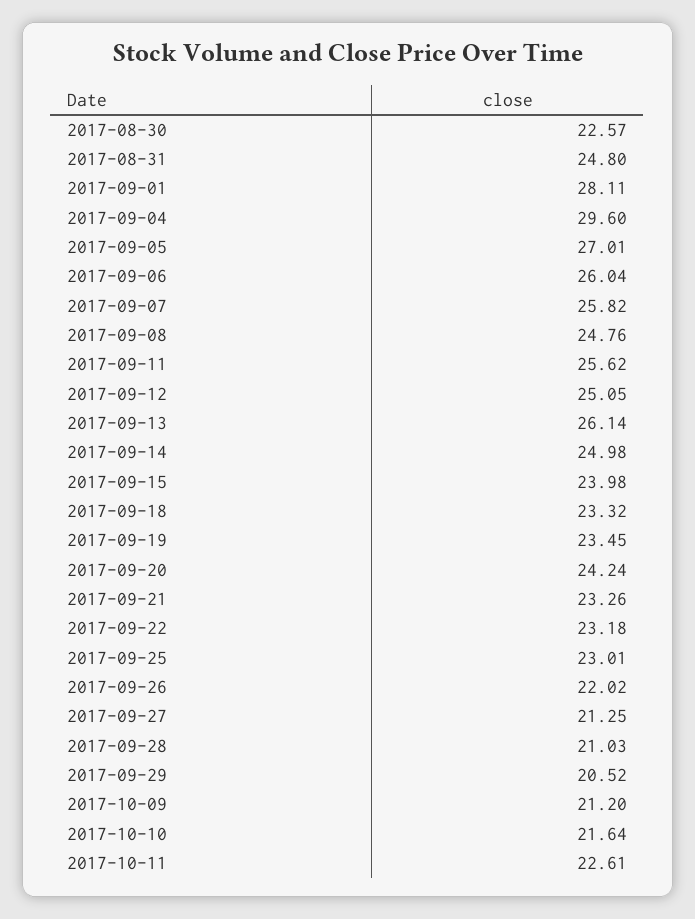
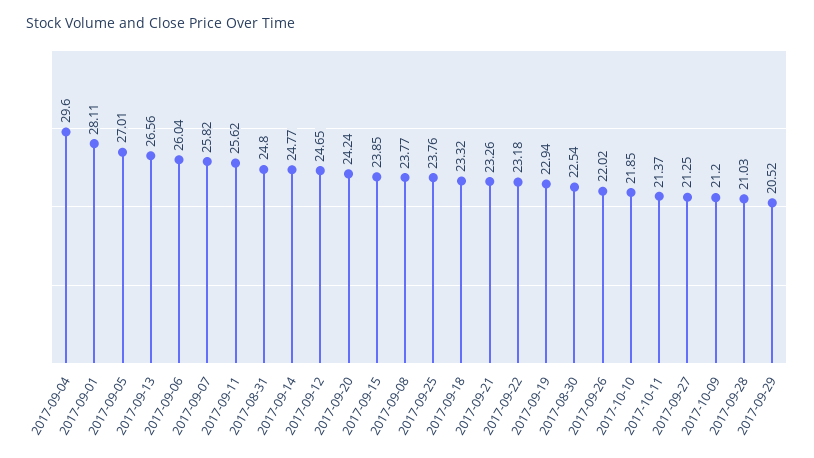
  {
-   "2017-08-30": 22.57,
+   "2017-08-30": 22.54,
    "2017-08-31": 24.8,
    "2017-09-01": 28.11,
    "2017-09-04": 29.6,
    "2017-09-05": 27.01,
    "2017-09-06": 26.04,
    "2017-09-07": 25.82,
-   "2017-09-08": 24.76,
+   "2017-09-08": 23.77,
    "2017-09-11": 25.62,
-   "2017-09-12": 25.05,
+   "2017-09-12": 24.65,
-   "2017-09-13": 26.14,
+   "2017-09-13": 26.56,
-   "2017-09-14": 24.98,
+   "2017-09-14": 24.77,
-   "2017-09-15": 23.98,
+   "2017-09-15": 23.85,
    "2017-09-18": 23.32,
-   "2017-09-19": 23.45,
+   "2017-09-19": 22.94,
    "2017-09-20": 24.24,
    "2017-09-21": 23.26,
    "2017-09-22": 23.18,
-   "2017-09-25": 23.01,
+   "2017-09-25": 23.76,
    "2017-09-26": 22.02,
    "2017-09-27": 21.25,
    "2017-09-28": 21.03,
    "2017-09-29": 20.52,
    "2017-10-09": 21.2,
-   "2017-10-10": 21.64,
+   "2017-10-10": 21.85,
-   "2017-10-11": 22.61
+   "2017-10-11": 21.37
  }

